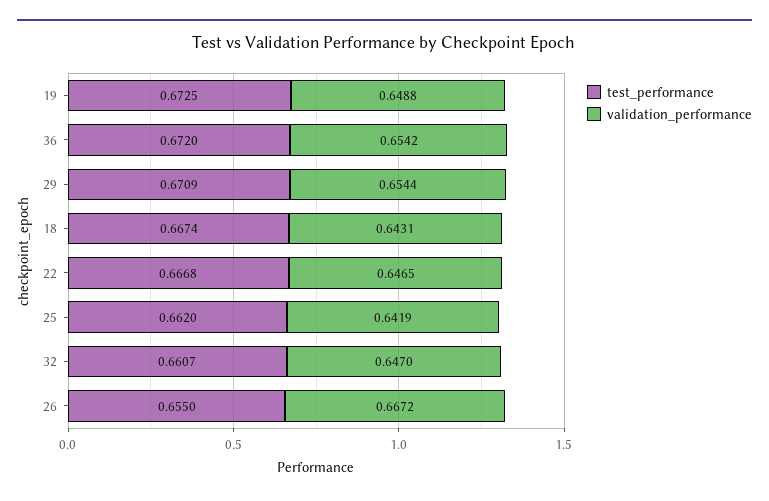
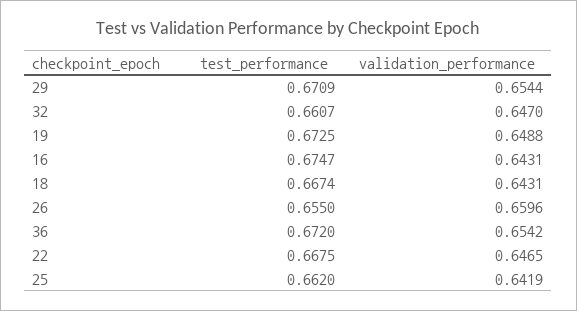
  {
    "test_performance": {
      "19": 0.6725,
      "36": 0.672,
      "29": 0.6709,
      "18": 0.6674,
-     "22": 0.6668,
+     "22": 0.6675,
      "25": 0.662,
      "32": 0.6607,
-     "26": 0.655
+     "26": 0.655,
+     "16": 0.6747
    },
    "validation_performance": {
      "19": 0.6488,
      "36": 0.6542,
      "29": 0.6544,
      "18": 0.6431,
      "22": 0.6465,
      "25": 0.6419,
      "32": 0.647,
-     "26": 0.6672
+     "26": 0.6596,
+     "16": 0.6431
    }
  }

